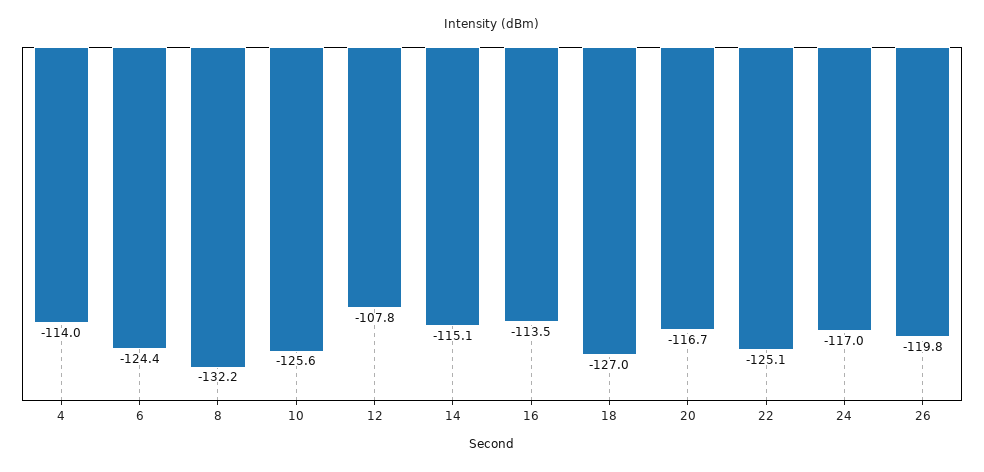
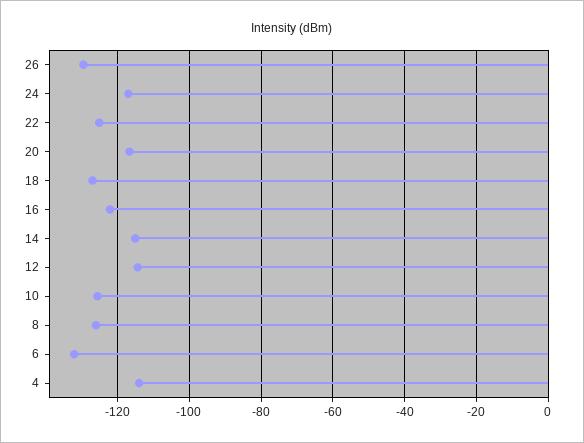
  {
    "4": -114,
-   "6": -124.4,
+   "6": -132,
-   "8": -132.2,
+   "8": -126,
    "10": -125.6,
-   "12": -107.8,
+   "12": -114,
    "14": -115.1,
-   "16": -113.5,
+   "16": -122,
    "18": -127,
    "20": -116.7,
    "22": -125.1,
    "24": -117,
-   "26": -119.8
+   "26": -130
  }

